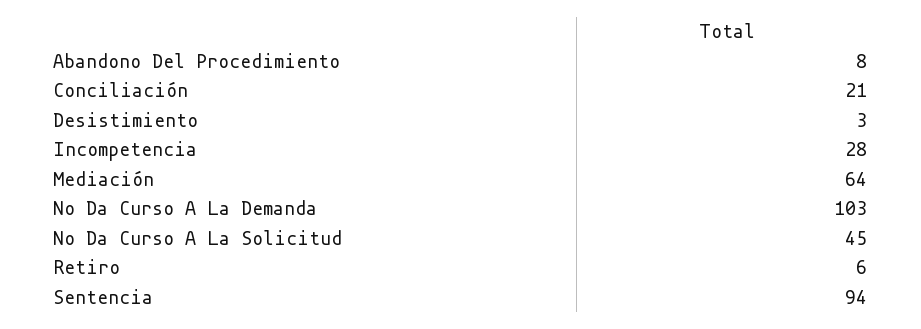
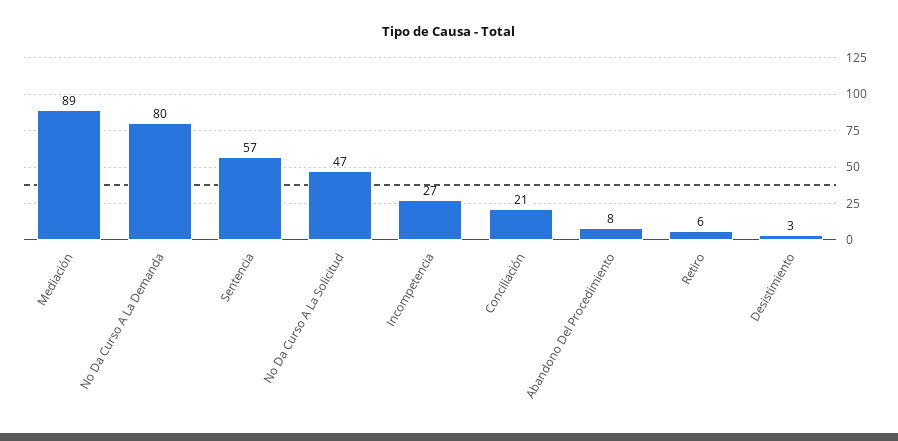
  {
    "Abandono Del Procedimiento": 8,
    "Conciliación": 21,
    "Desistimiento": 3,
-   "Incompetencia": 28,
+   "Incompetencia": 27,
-   "Mediación": 64,
+   "Mediación": 89,
-   "No Da Curso A La Demanda": 103,
+   "No Da Curso A La Demanda": 80,
-   "No Da Curso A La Solicitud": 45,
+   "No Da Curso A La Solicitud": 47,
    "Retiro": 6,
-   "Sentencia": 94
+   "Sentencia": 57
  }

